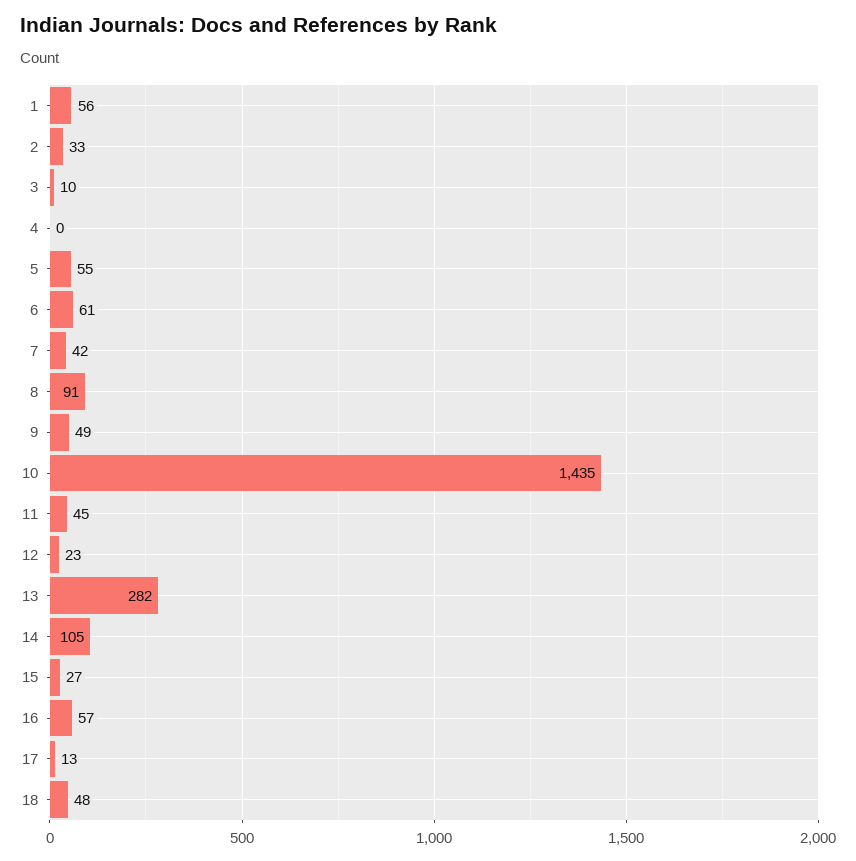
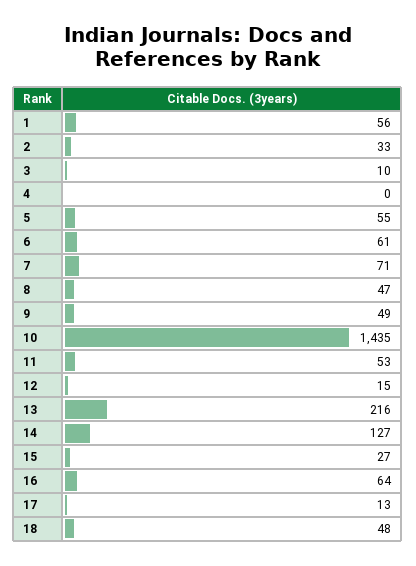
  {
    "1": 56,
    "2": 33,
    "3": 10,
    "4": 0,
    "5": 55,
    "6": 61,
-   "7": 42,
+   "7": 71,
-   "8": 91,
+   "8": 47,
    "9": 49,
    "10": 1435,
-   "11": 45,
+   "11": 53,
-   "12": 23,
+   "12": 15,
-   "13": 282,
+   "13": 216,
-   "14": 105,
+   "14": 127,
    "15": 27,
-   "16": 57,
+   "16": 64,
    "17": 13,
    "18": 48
  }

